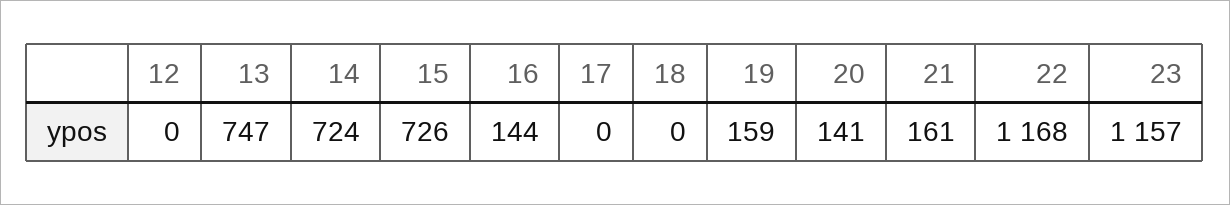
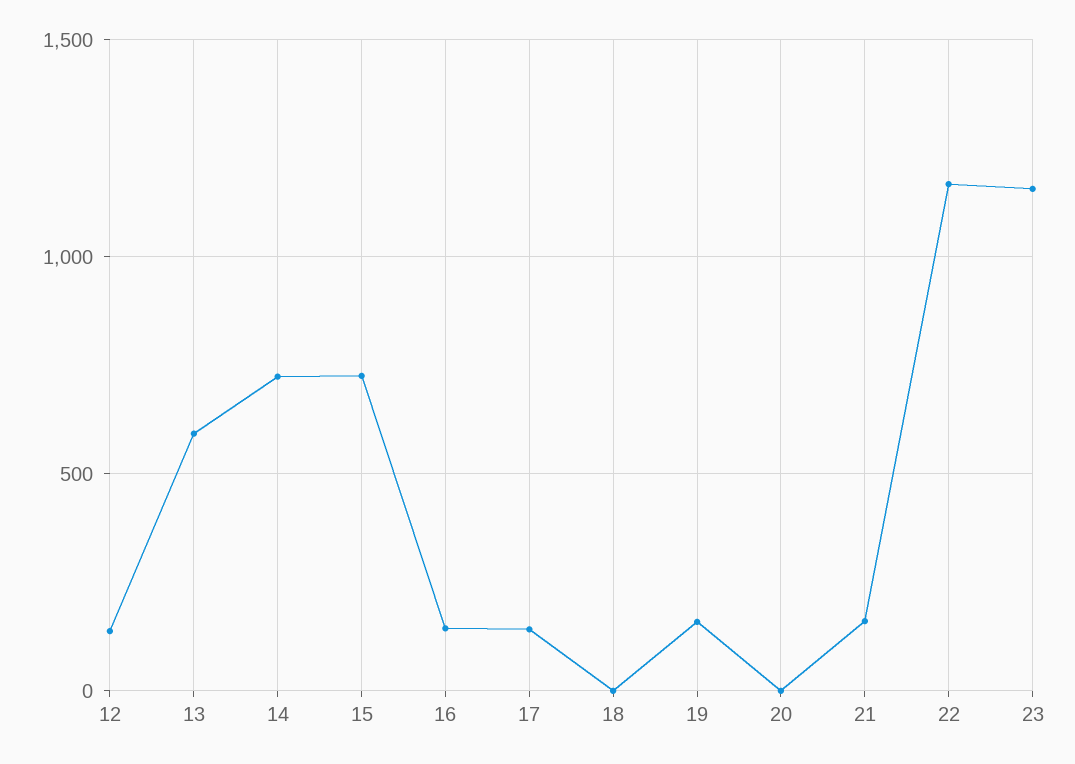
  {
-   "12": 0,
+   "12": 150,
-   "13": 747,
+   "13": 600,
    "14": 724,
    "15": 726,
    "16": 144,
-   "17": 0,
+   "17": 150,
    "18": 0,
    "19": 159,
-   "20": 141,
+   "20": 0,
    "21": 161,
    "22": 1168,
    "23": 1157
  }

